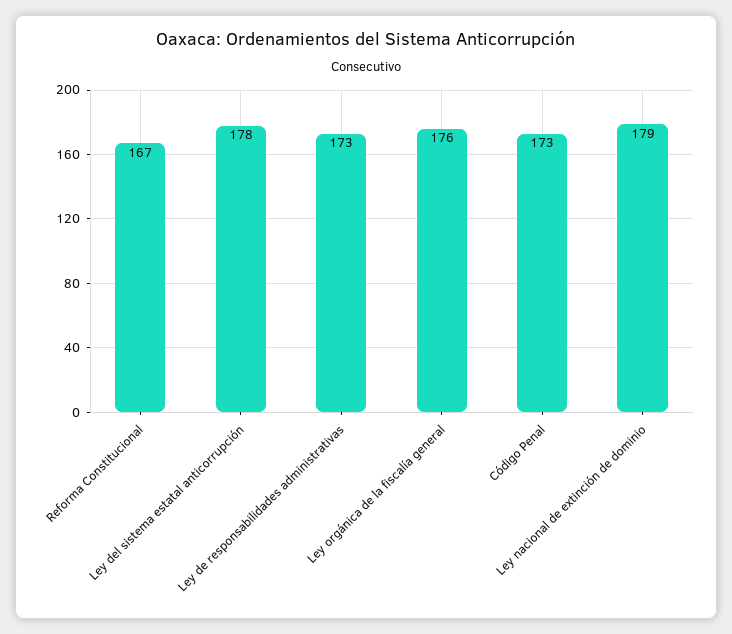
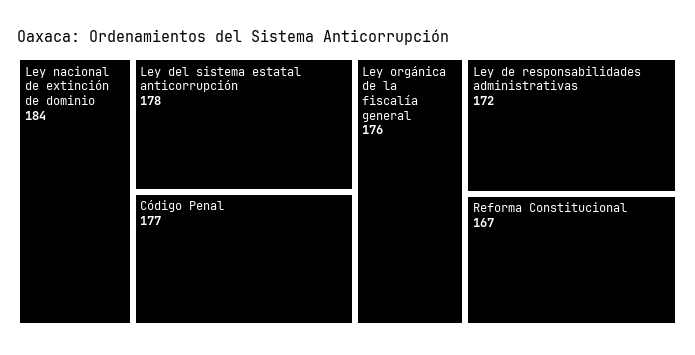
  {
    "Reforma Constitucional": 167,
    "Ley del sistema estatal anticorrupción": 178,
-   "Ley de responsabilidades administrativas": 173,
+   "Ley de responsabilidades administrativas": 172,
    "Ley orgánica de la fiscalía general": 176,
-   "Código Penal": 173,
+   "Código Penal": 177,
-   "Ley nacional de extinción de dominio": 179
+   "Ley nacional de extinción de dominio": 184
  }

